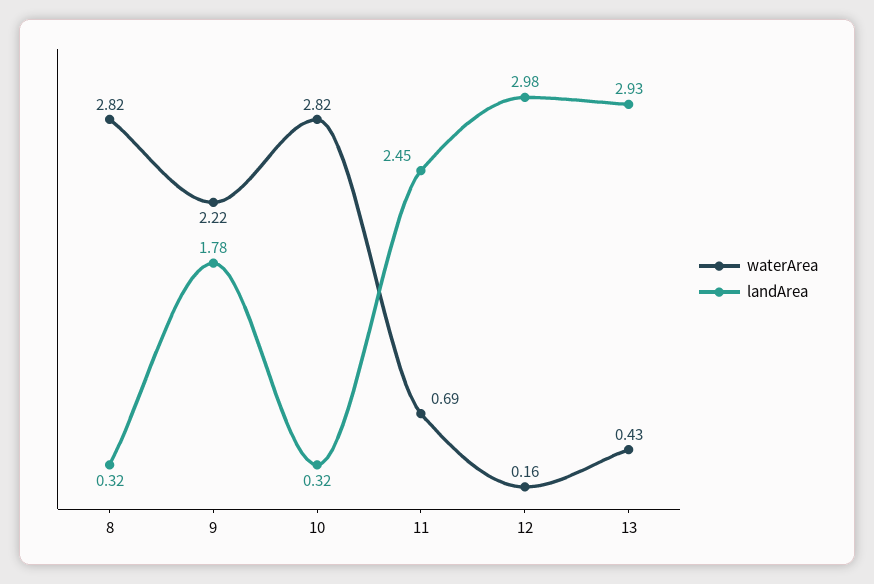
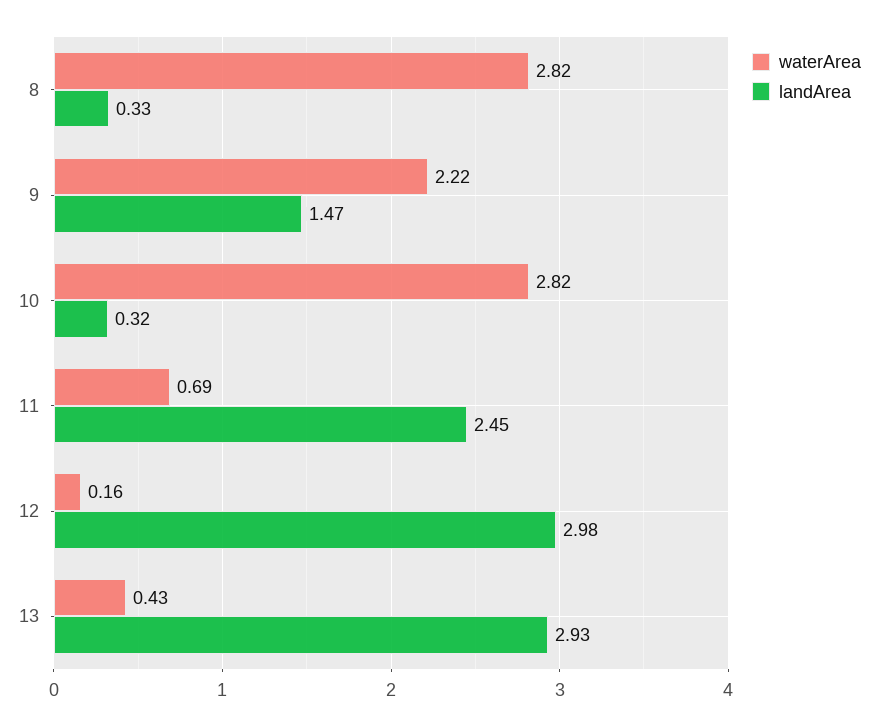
  {
    "waterArea": {
      "8": 2.82,
      "9": 2.22,
      "10": 2.82,
      "11": 0.69,
      "12": 0.16,
      "13": 0.43
    },
    "landArea": {
-     "8": 0.32,
+     "8": 0.33,
-     "9": 1.78,
+     "9": 1.47,
      "10": 0.32,
      "11": 2.45,
      "12": 2.98,
      "13": 2.93
    }
  }

